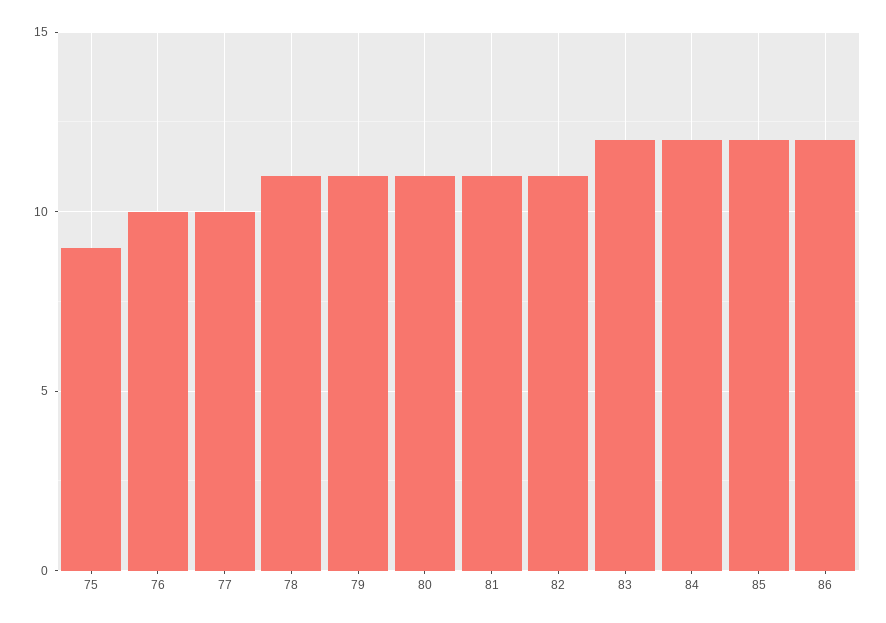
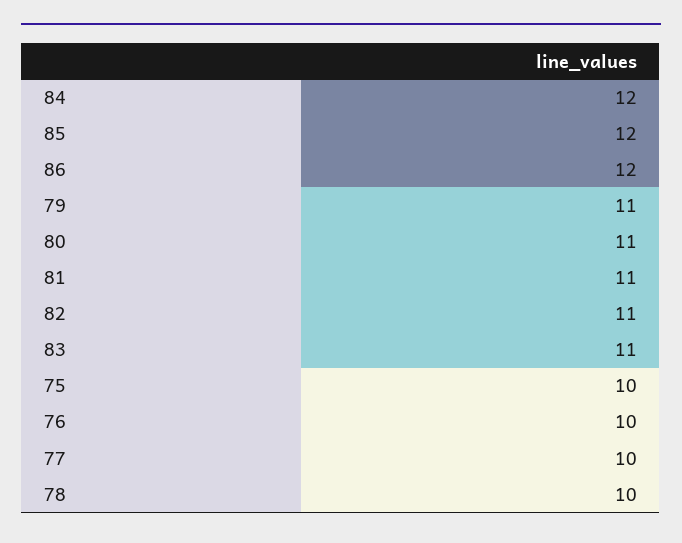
  {
-   "75": 9,
+   "75": 10,
    "76": 10,
    "77": 10,
-   "78": 11,
+   "78": 10,
    "79": 11,
    "80": 11,
    "81": 11,
    "82": 11,
-   "83": 12,
+   "83": 11,
    "84": 12,
    "85": 12,
    "86": 12
  }

